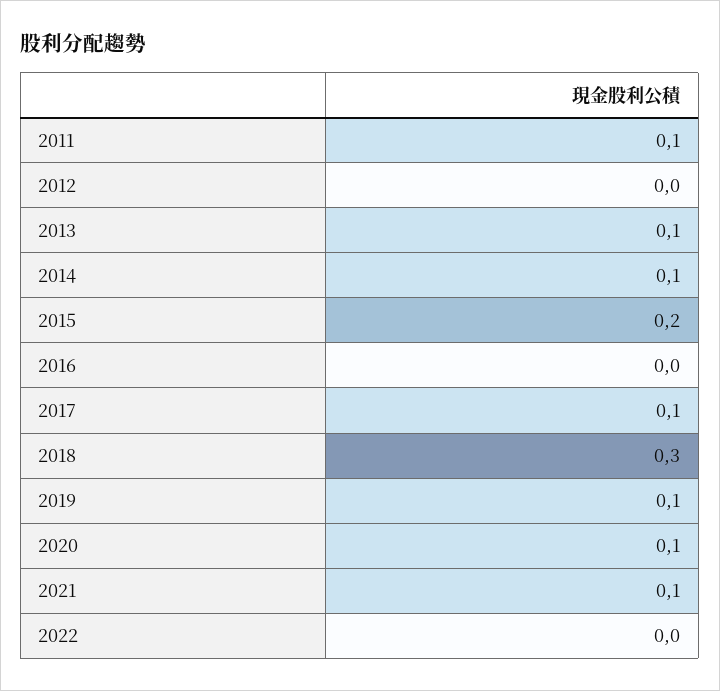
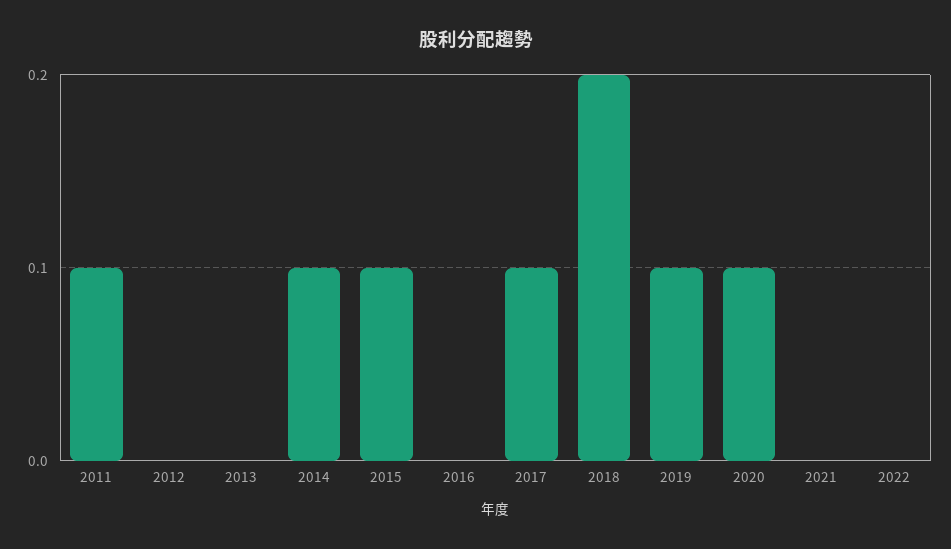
  {
    "2011": 0.1,
    "2012": 0,
-   "2013": 0.1,
+   "2013": 0,
    "2014": 0.1,
-   "2015": 0.2,
+   "2015": 0.1,
    "2016": 0,
    "2017": 0.1,
-   "2018": 0.3,
+   "2018": 0.2,
    "2019": 0.1,
    "2020": 0.1,
-   "2021": 0.1,
+   "2021": 0,
    "2022": 0
  }

